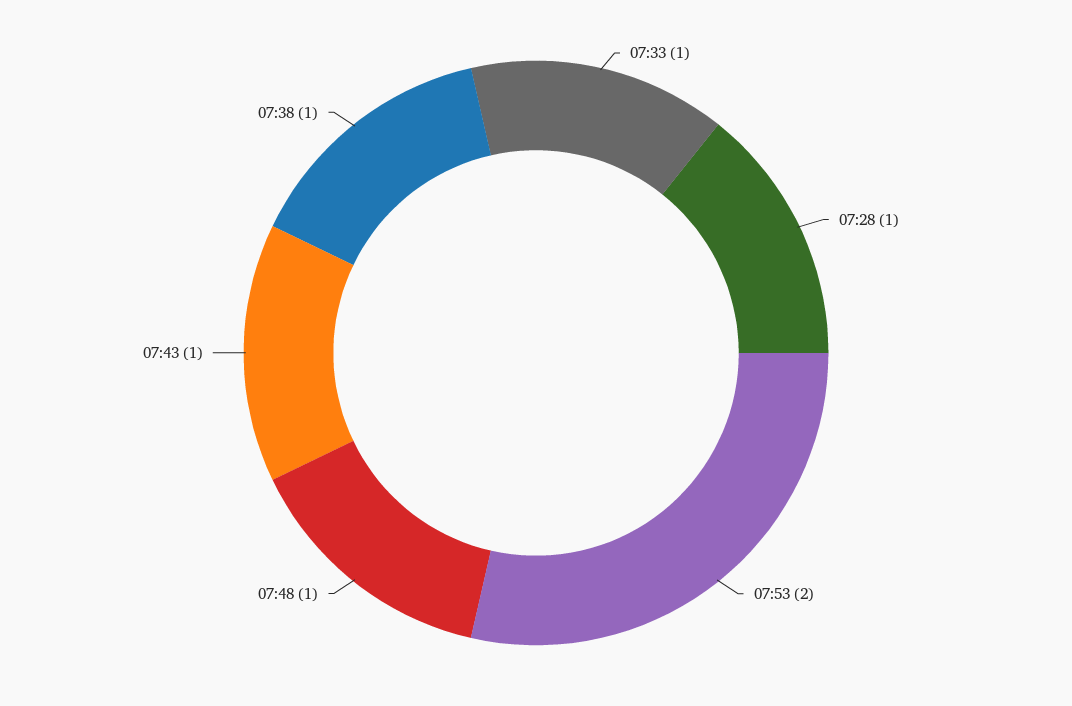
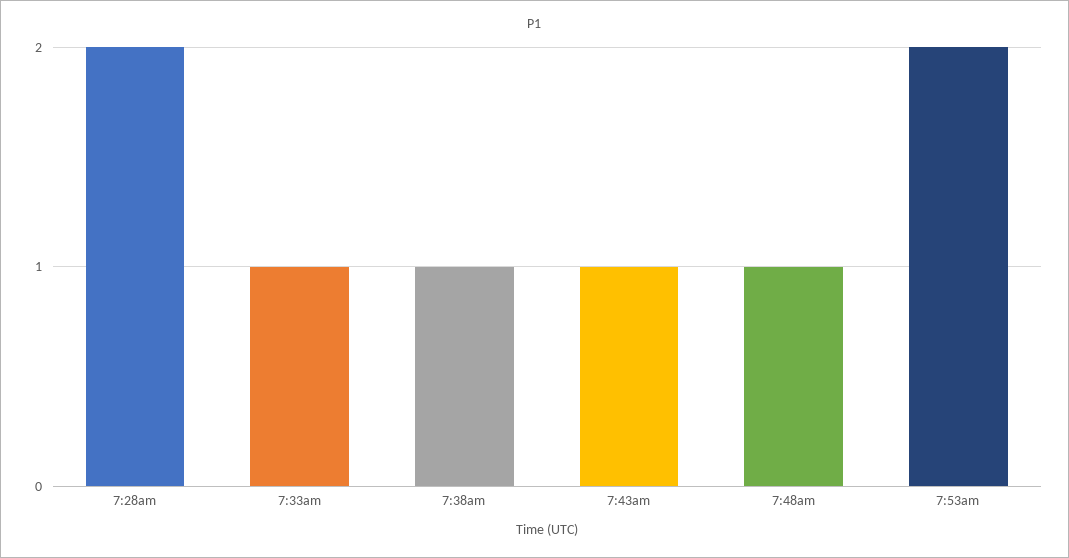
  {
    "07:33": 1,
-   "07:28": 1,
+   "07:28": 2,
    "07:53": 2,
    "07:48": 1,
    "07:43": 1,
    "07:38": 1
  }

